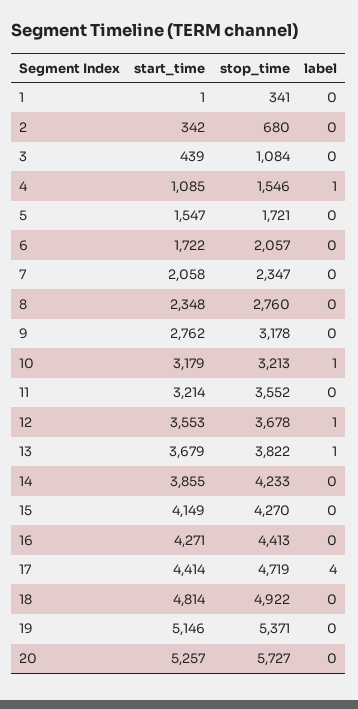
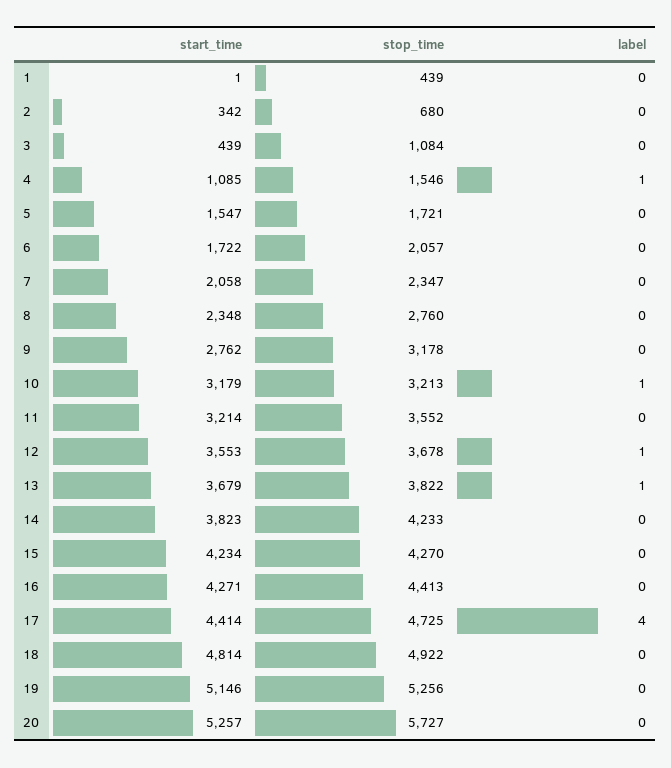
  {
    "start_time": {
      "1": 1,
      "2": 342,
      "3": 439,
      "4": 1085,
      "5": 1547,
      "6": 1722,
      "7": 2058,
      "8": 2348,
      "9": 2762,
      "10": 3179,
      "11": 3214,
      "12": 3553,
      "13": 3679,
-     "14": 3855,
+     "14": 3823,
-     "15": 4149,
+     "15": 4234,
      "16": 4271,
      "17": 4414,
      "18": 4814,
      "19": 5146,
      "20": 5257
    },
    "stop_time": {
-     "1": 341,
+     "1": 439,
      "2": 680,
      "3": 1084,
      "4": 1546,
      "5": 1721,
      "6": 2057,
      "7": 2347,
      "8": 2760,
      "9": 3178,
      "10": 3213,
      "11": 3552,
      "12": 3678,
      "13": 3822,
      "14": 4233,
      "15": 4270,
      "16": 4413,
-     "17": 4719,
+     "17": 4725,
      "18": 4922,
-     "19": 5371,
+     "19": 5256,
      "20": 5727
    },
    "label": {
      "1": 0,
      "2": 0,
      "3": 0,
      "4": 1,
      "5": 0,
      "6": 0,
      "7": 0,
      "8": 0,
      "9": 0,
      "10": 1,
      "11": 0,
      "12": 1,
      "13": 1,
      "14": 0,
      "15": 0,
      "16": 0,
      "17": 4,
      "18": 0,
      "19": 0,
      "20": 0
    }
  }

